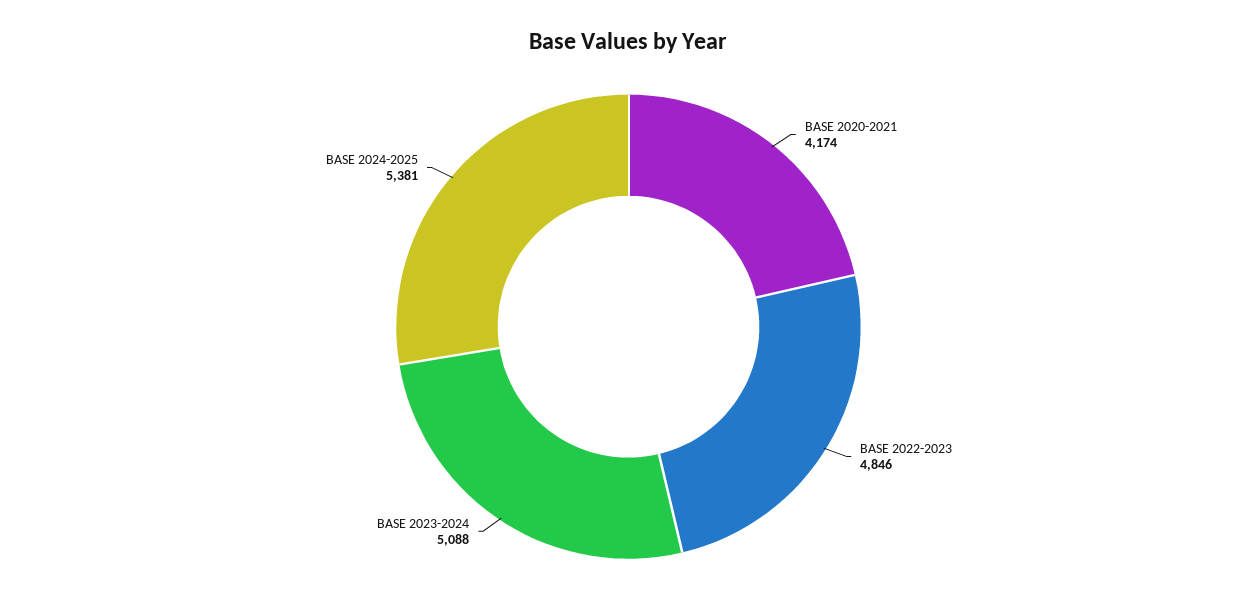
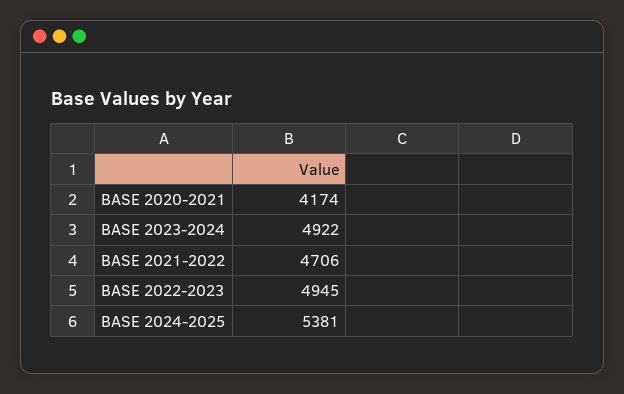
  {
    "BASE 2020-2021": 4174,
-   "BASE 2022-2023": 4846,
+   "BASE 2022-2023": 4945,
-   "BASE 2023-2024": 5088,
+   "BASE 2023-2024": 4922,
-   "BASE 2024-2025": 5381
+   "BASE 2024-2025": 5381,
+   "BASE 2021-2022": 4706
  }

